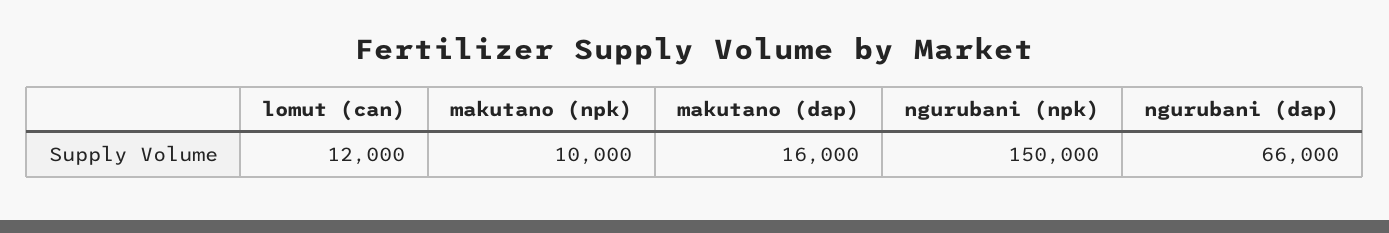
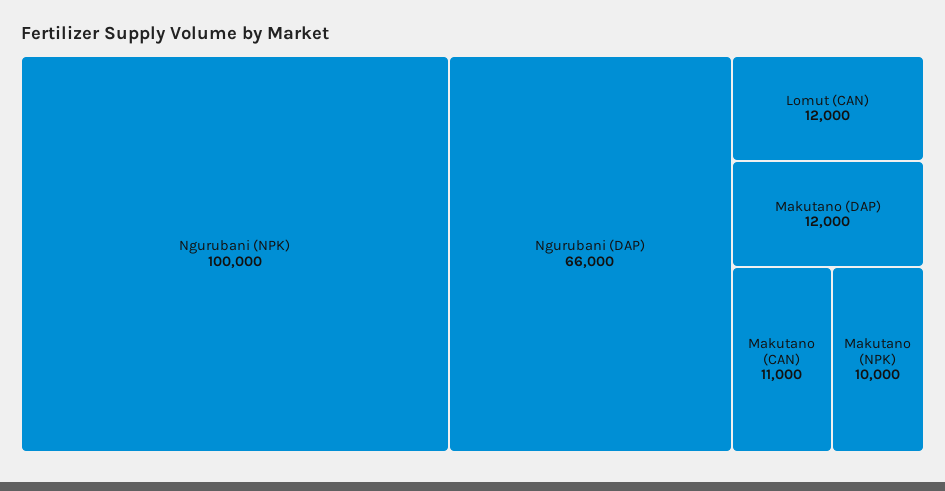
  {
    "lomut (can)": 12000,
    "makutano (npk)": 10000,
-   "makutano (dap)": 16000,
+   "makutano (dap)": 12000,
-   "ngurubani (npk)": 150000,
+   "ngurubani (npk)": 100000,
-   "ngurubani (dap)": 66000
+   "ngurubani (dap)": 66000,
+   "Makutano (CAN)": 11000
  }

